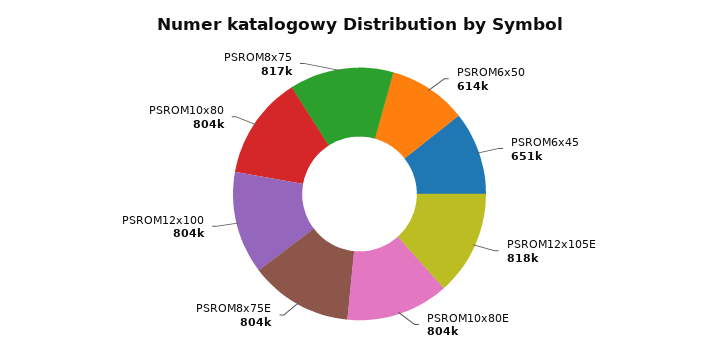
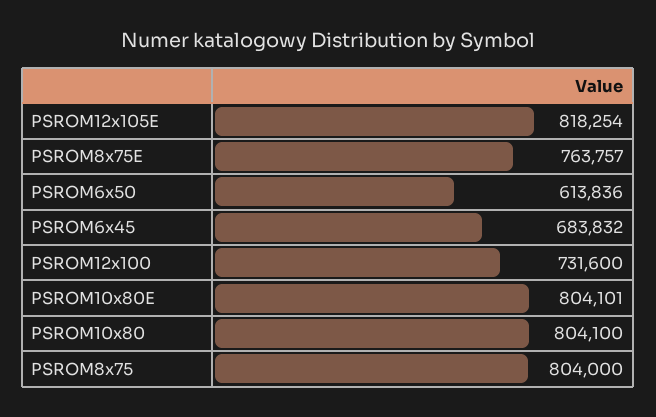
  {
    "PSROM6x50": 613836,
-   "PSROM6x45": 651000,
+   "PSROM6x45": 683832,
    "PSROM12x105E": 818254,
    "PSROM10x80E": 804101,
-   "PSROM8x75E": 804000,
+   "PSROM8x75E": 763757,
-   "PSROM12x100": 804000,
+   "PSROM12x100": 731600,
    "PSROM10x80": 804100,
-   "PSROM8x75": 817000
+   "PSROM8x75": 804000
  }

